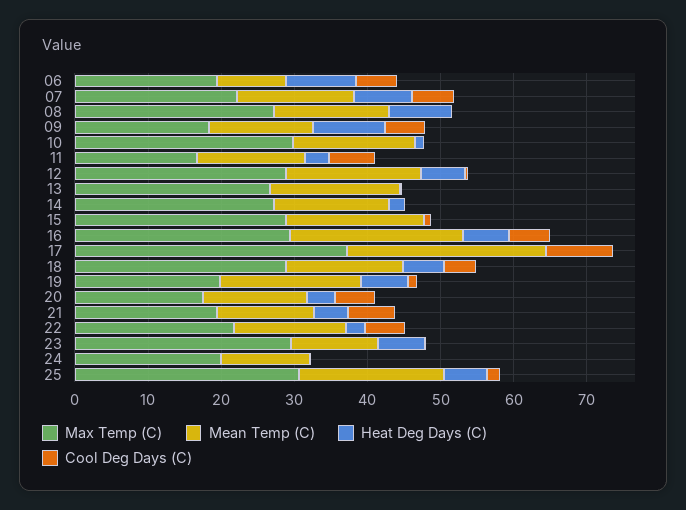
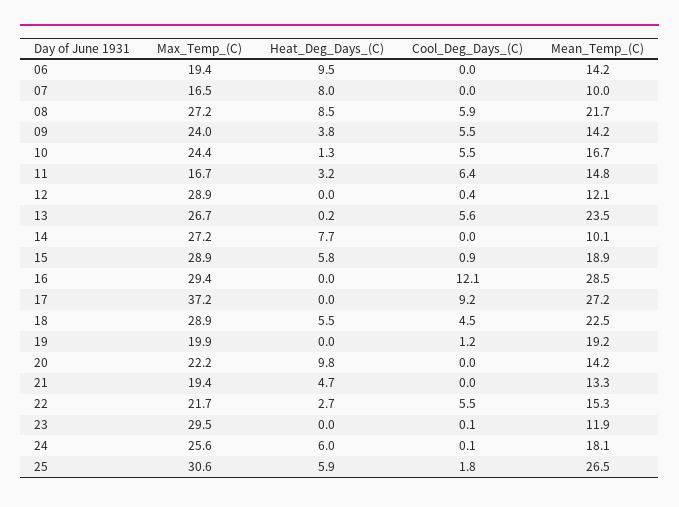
  {
    "Max Temp (C)": {
      "06": 19.4,
-     "07": 22,
+     "07": 16.5,
      "08": 27.2,
-     "09": 18,
+     "09": 24,
-     "10": 30,
+     "10": 24.4,
      "11": 16.7,
      "12": 28.9,
      "13": 26.7,
      "14": 27.2,
      "15": 28.9,
      "16": 29.4,
      "17": 37.2,
      "18": 28.9,
      "19": 19.9,
-     "20": 18,
+     "20": 22.2,
      "21": 19.4,
      "22": 21.7,
      "23": 29.5,
-     "24": 20,
+     "24": 25.6,
      "25": 30.6
    },
    "Mean Temp (C)": {
-     "06": 10,
+     "06": 14.2,
-     "07": 16,
+     "07": 10,
-     "08": 16,
+     "08": 21.7,
      "09": 14.2,
      "10": 16.7,
      "11": 14.8,
-     "12": 18,
+     "12": 12.1,
-     "13": 18,
+     "13": 23.5,
-     "14": 16,
+     "14": 10.1,
      "15": 18.9,
-     "16": 24,
+     "16": 28.5,
      "17": 27.2,
-     "18": 16,
+     "18": 22.5,
      "19": 19.2,
      "20": 14.2,
      "21": 13.3,
      "22": 15.3,
      "23": 11.9,
-     "24": 12,
+     "24": 18.1,
-     "25": 20
+     "25": 26.5
    },
    "Heat Deg Days (C)": {
      "06": 9.5,
      "07": 8,
      "08": 8.5,
-     "09": 10,
+     "09": 3.8,
      "10": 1.3,
      "11": 3.2,
-     "12": 6,
+     "12": 0,
      "13": 0.2,
-     "14": 2,
+     "14": 7.7,
-     "15": 0,
+     "15": 5.8,
-     "16": 6,
+     "16": 0,
      "17": 0,
      "18": 5.5,
-     "19": 6,
+     "19": 0,
-     "20": 4,
+     "20": 9.8,
      "21": 4.7,
      "22": 2.7,
-     "23": 6,
+     "23": 0,
-     "24": 0,
+     "24": 6,
      "25": 5.9
    },
    "Cool Deg Days (C)": {
-     "06": 6,
+     "06": 0,
-     "07": 6,
+     "07": 0,
-     "08": 0,
+     "08": 5.9,
      "09": 5.5,
-     "10": 0,
+     "10": 5.5,
      "11": 6.4,
      "12": 0.4,
-     "13": 0,
+     "13": 5.6,
      "14": 0,
      "15": 0.9,
-     "16": 6,
+     "16": 12.1,
      "17": 9.2,
      "18": 4.5,
      "19": 1.2,
-     "20": 6,
+     "20": 0,
-     "21": 6,
+     "21": 0,
      "22": 5.5,
      "23": 0.1,
      "24": 0.1,
      "25": 1.8
    }
  }

